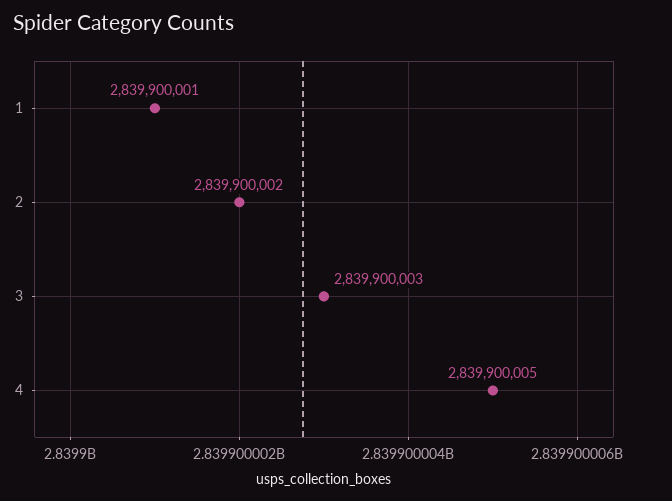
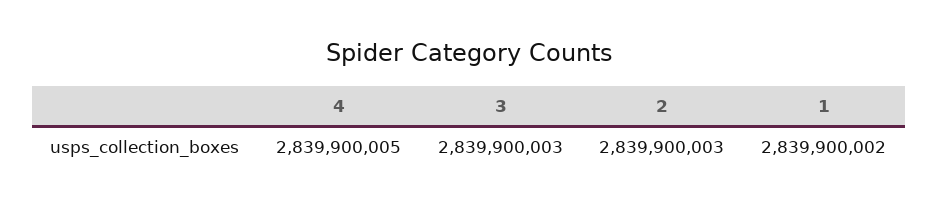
  {
-   "1": 2839900001,
+   "1": 2839900002,
-   "2": 2839900002,
+   "2": 2839900003,
    "3": 2839900003,
    "4": 2839900005
  }

